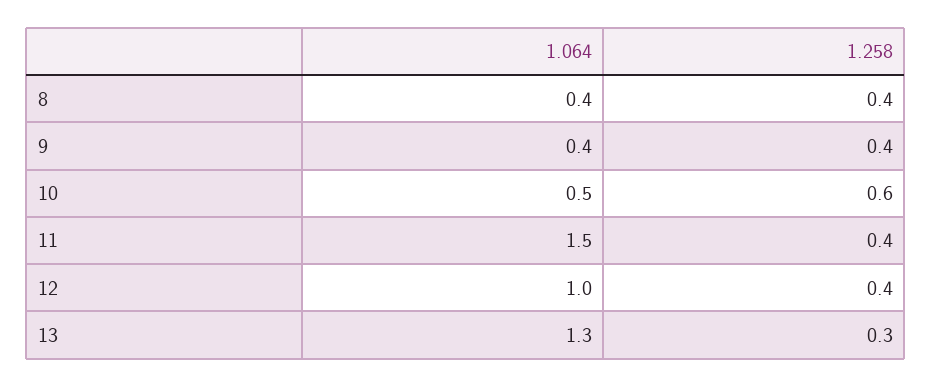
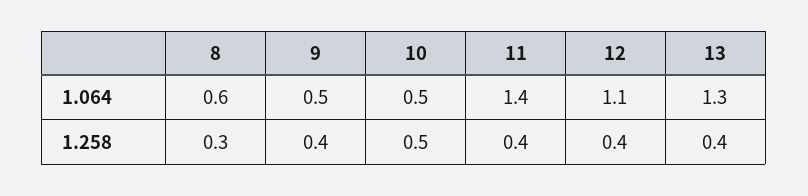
  {
    "1.064": {
-     "8": 0.4,
+     "8": 0.6,
-     "9": 0.4,
+     "9": 0.5,
      "10": 0.5,
-     "11": 1.5,
+     "11": 1.4,
-     "12": 1,
+     "12": 1.1,
      "13": 1.3
    },
    "1.258": {
-     "8": 0.4,
+     "8": 0.3,
      "9": 0.4,
-     "10": 0.6,
+     "10": 0.5,
      "11": 0.4,
      "12": 0.4,
-     "13": 0.3
+     "13": 0.4
    }
  }

